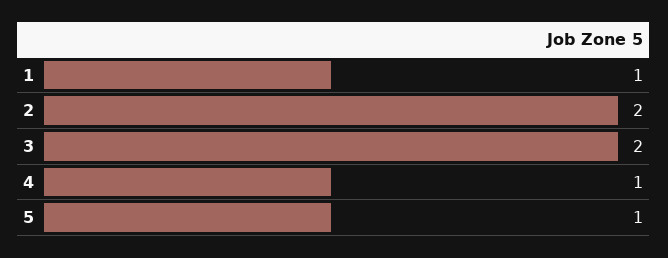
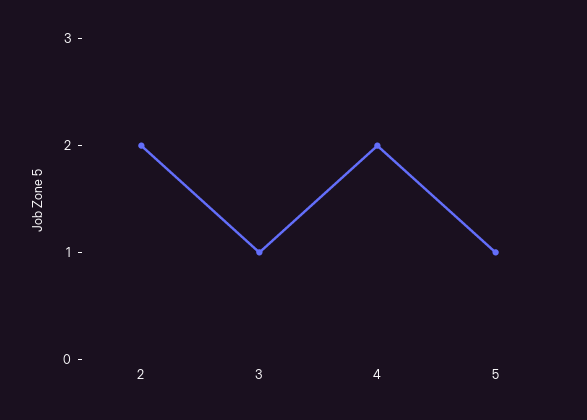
  {
-   "1": 1,
    "2": 2,
-   "3": 2,
+   "3": 1,
-   "4": 1,
+   "4": 2,
    "5": 1
  }

